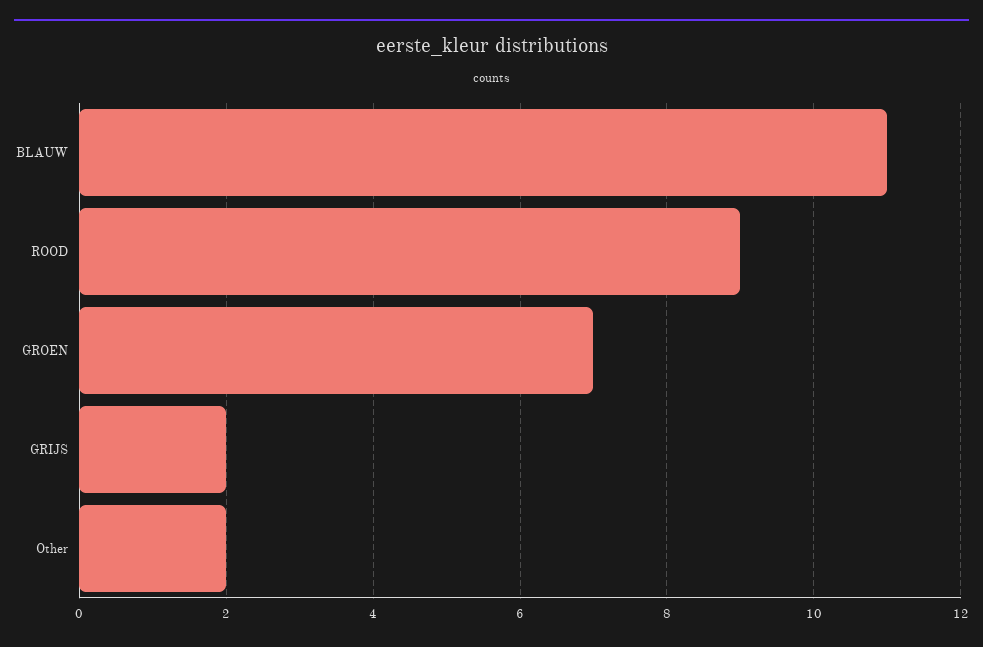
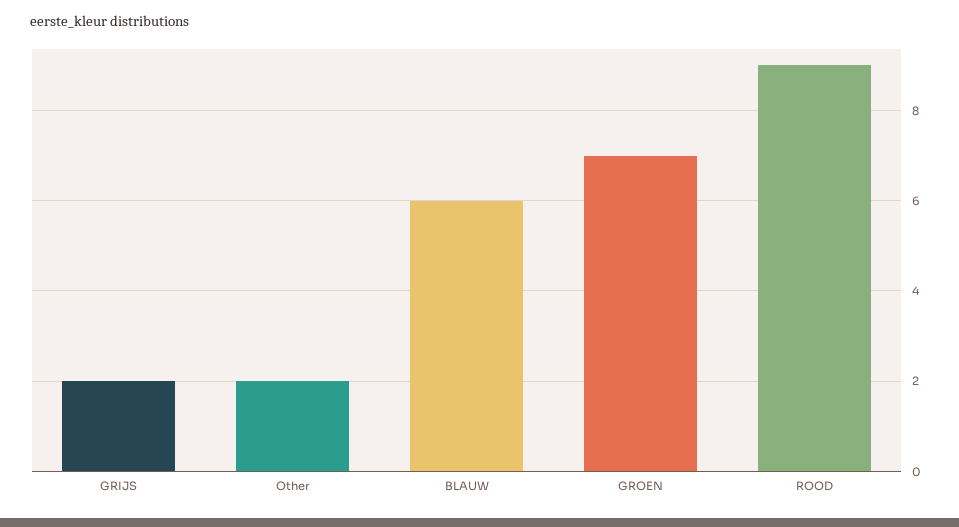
  {
-   "BLAUW": 11,
+   "BLAUW": 6,
    "ROOD": 9,
    "GROEN": 7,
    "GRIJS": 2,
    "Other": 2
  }

